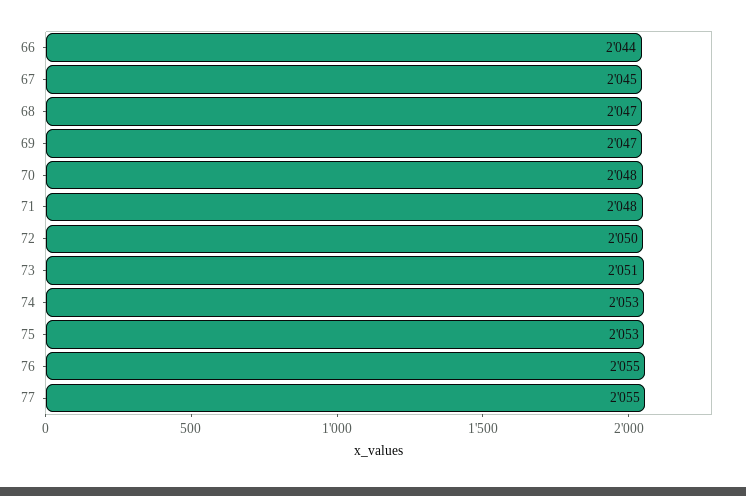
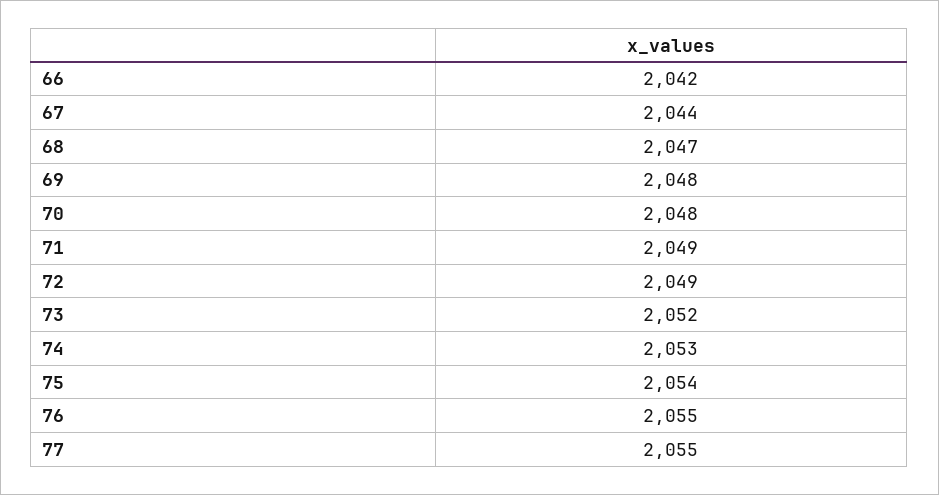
  {
-   "66": 2044,
+   "66": 2042,
-   "67": 2045,
+   "67": 2044,
    "68": 2047,
-   "69": 2047,
+   "69": 2048,
    "70": 2048,
-   "71": 2048,
+   "71": 2049,
-   "72": 2050,
+   "72": 2049,
-   "73": 2051,
+   "73": 2052,
    "74": 2053,
-   "75": 2053,
+   "75": 2054,
    "76": 2055,
    "77": 2055
  }

